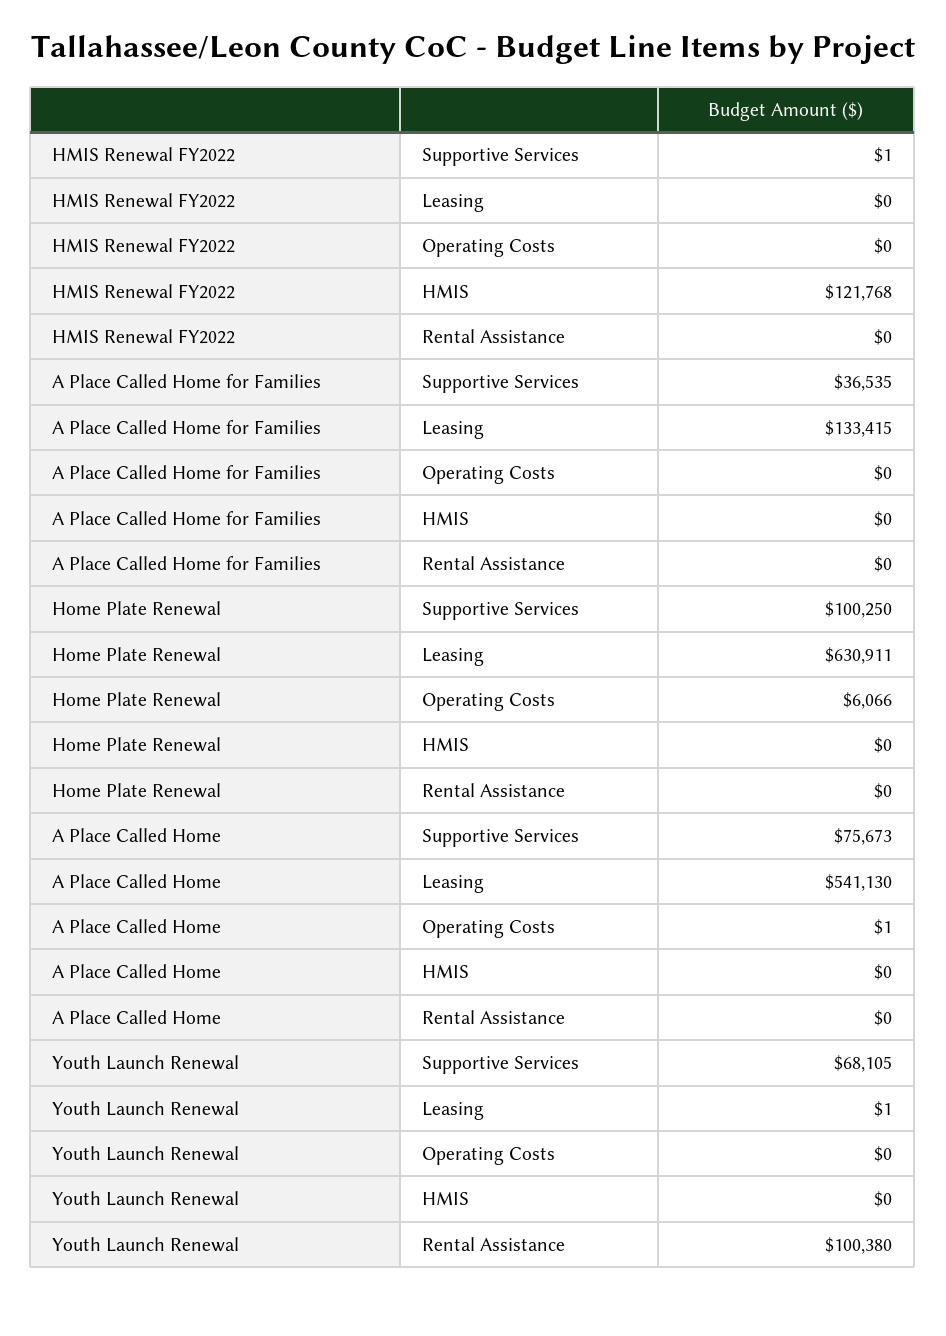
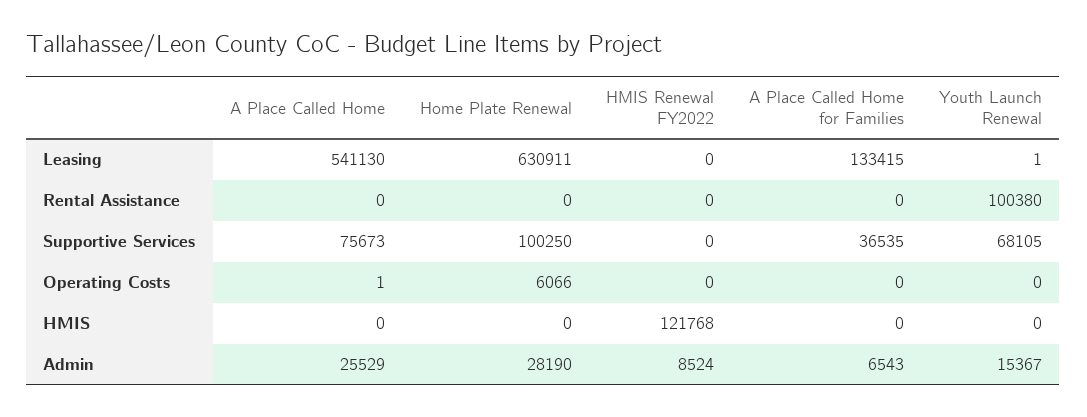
  {
    "HMIS Renewal FY2022": {
-     "Supportive Services": 1,
+     "Supportive Services": 0,
      "Leasing": 0,
      "Operating Costs": 0,
      "HMIS": 121768,
-     "Rental Assistance": 0
+     "Rental Assistance": 0,
+     "Admin": 8524
    },
    "A Place Called Home for Families": {
      "Supportive Services": 36535,
      "Leasing": 133415,
      "Operating Costs": 0,
      "HMIS": 0,
-     "Rental Assistance": 0
+     "Rental Assistance": 0,
+     "Admin": 6543
    },
    "Home Plate Renewal": {
      "Supportive Services": 100250,
      "Leasing": 630911,
      "Operating Costs": 6066,
      "HMIS": 0,
-     "Rental Assistance": 0
+     "Rental Assistance": 0,
+     "Admin": 28190
    },
    "A Place Called Home": {
      "Supportive Services": 75673,
      "Leasing": 541130,
      "Operating Costs": 1,
      "HMIS": 0,
-     "Rental Assistance": 0
+     "Rental Assistance": 0,
+     "Admin": 25529
    },
    "Youth Launch Renewal": {
      "Supportive Services": 68105,
      "Leasing": 1,
      "Operating Costs": 0,
      "HMIS": 0,
-     "Rental Assistance": 100380
+     "Rental Assistance": 100380,
+     "Admin": 15367
    }
  }

